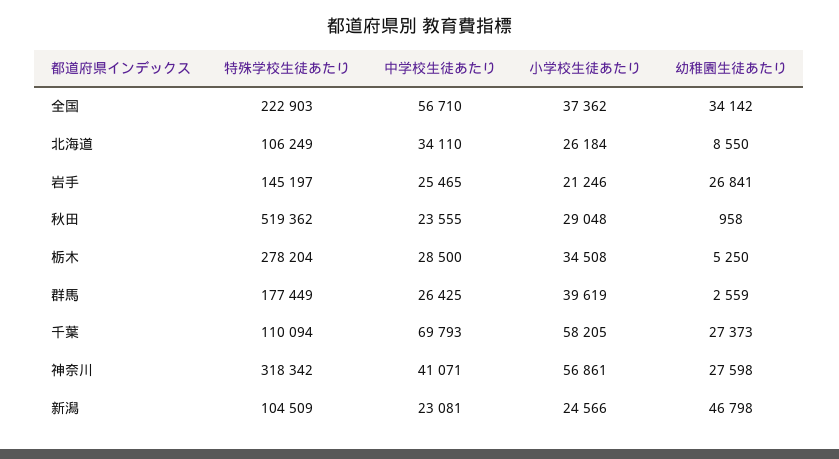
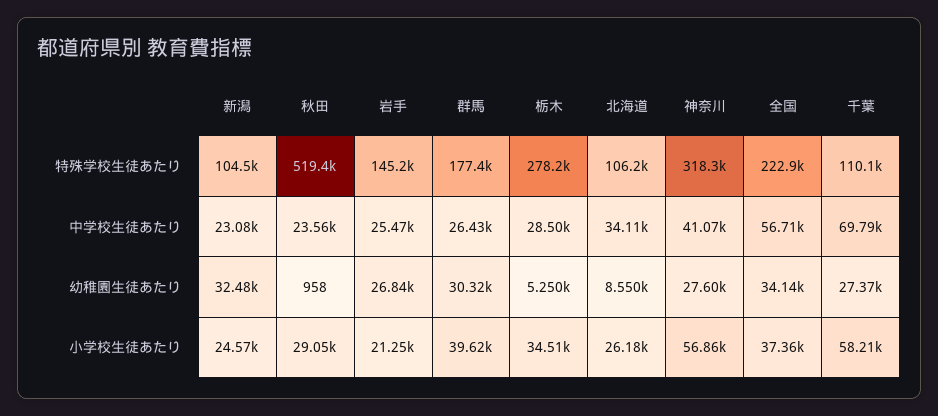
  {
    "特殊学校生徒あたり": {
      "全国": 222903,
      "北海道": 106249,
      "岩手": 145197,
      "秋田": 519362,
      "栃木": 278204,
      "群馬": 177449,
      "千葉": 110094,
      "神奈川": 318342,
      "新潟": 104509
    },
    "中学校生徒あたり": {
      "全国": 56710,
      "北海道": 34110,
      "岩手": 25465,
      "秋田": 23555,
      "栃木": 28500,
      "群馬": 26425,
      "千葉": 69793,
      "神奈川": 41071,
      "新潟": 23081
    },
    "小学校生徒あたり": {
      "全国": 37362,
      "北海道": 26184,
      "岩手": 21246,
      "秋田": 29048,
      "栃木": 34508,
      "群馬": 39619,
      "千葉": 58205,
      "神奈川": 56861,
      "新潟": 24566
    },
    "幼稚園生徒あたり": {
      "全国": 34142,
      "北海道": 8550,
      "岩手": 26841,
      "秋田": 958,
      "栃木": 5250,
-     "群馬": 2559,
+     "群馬": 30320,
      "千葉": 27373,
      "神奈川": 27598,
-     "新潟": 46798
+     "新潟": 32480
    }
  }

